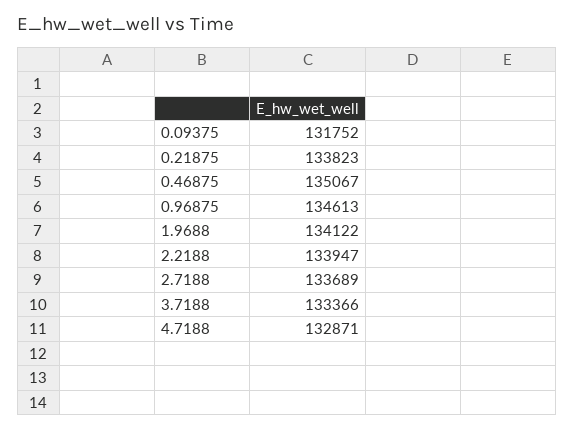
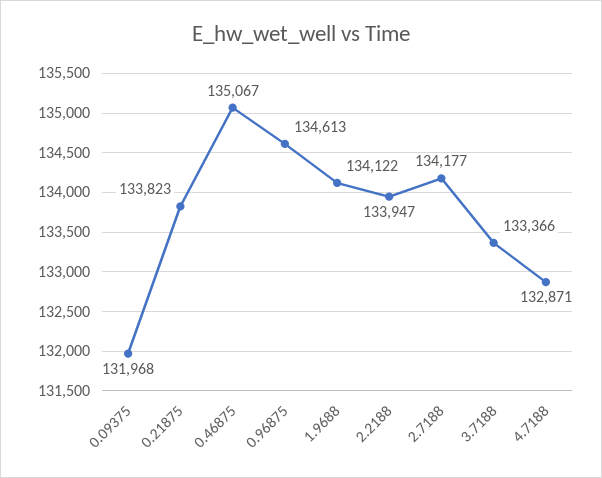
  {
-   "0.09375": 131752,
+   "0.09375": 131968,
    "0.21875": 133823,
    "0.46875": 135067,
    "0.96875": 134613,
    "1.9688": 134122,
    "2.2188": 133947,
-   "2.7188": 133689,
+   "2.7188": 134177,
    "3.7188": 133366,
    "4.7188": 132871
  }

